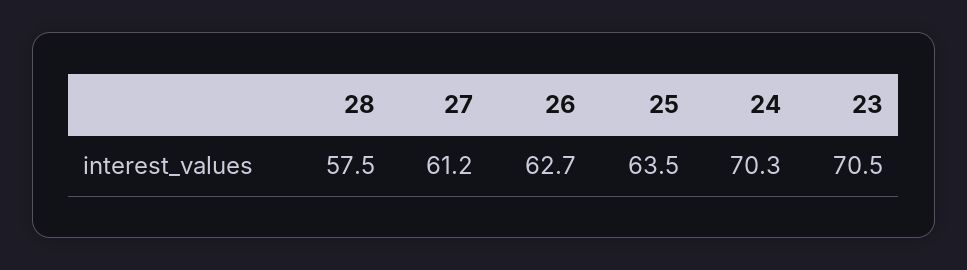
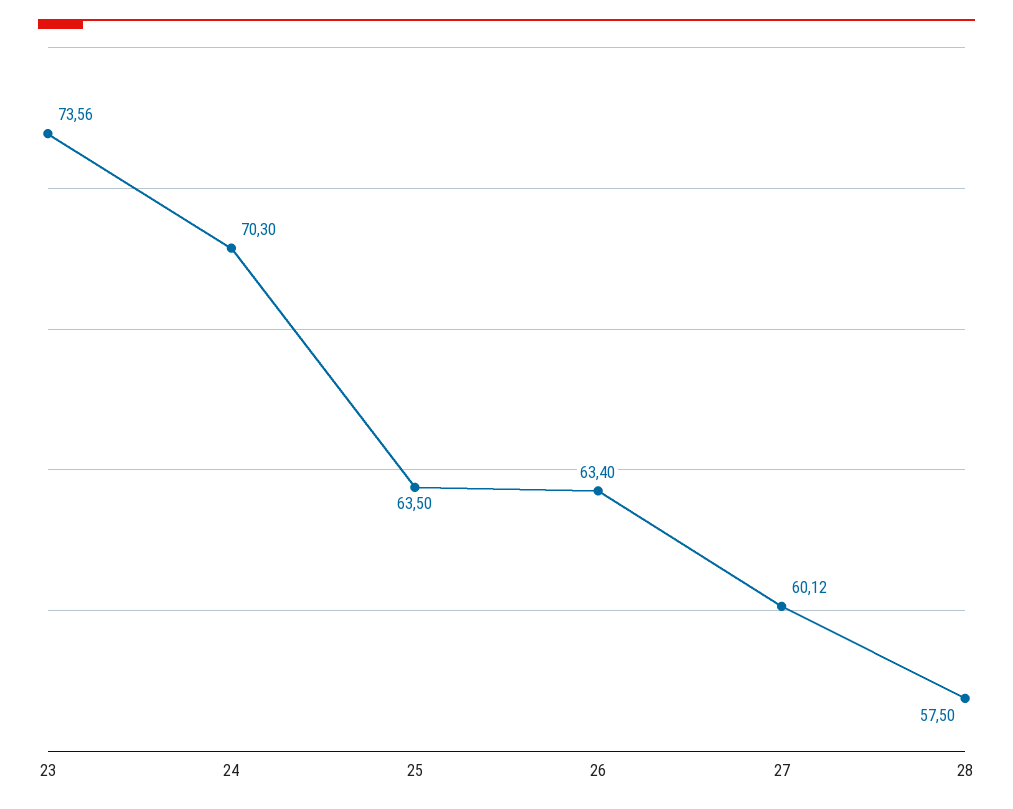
  {
    "28": 57.5,
-   "27": 61.2,
+   "27": 60.12,
-   "26": 62.7,
+   "26": 63.4,
    "25": 63.5,
    "24": 70.3,
-   "23": 70.5
+   "23": 73.56
  }

